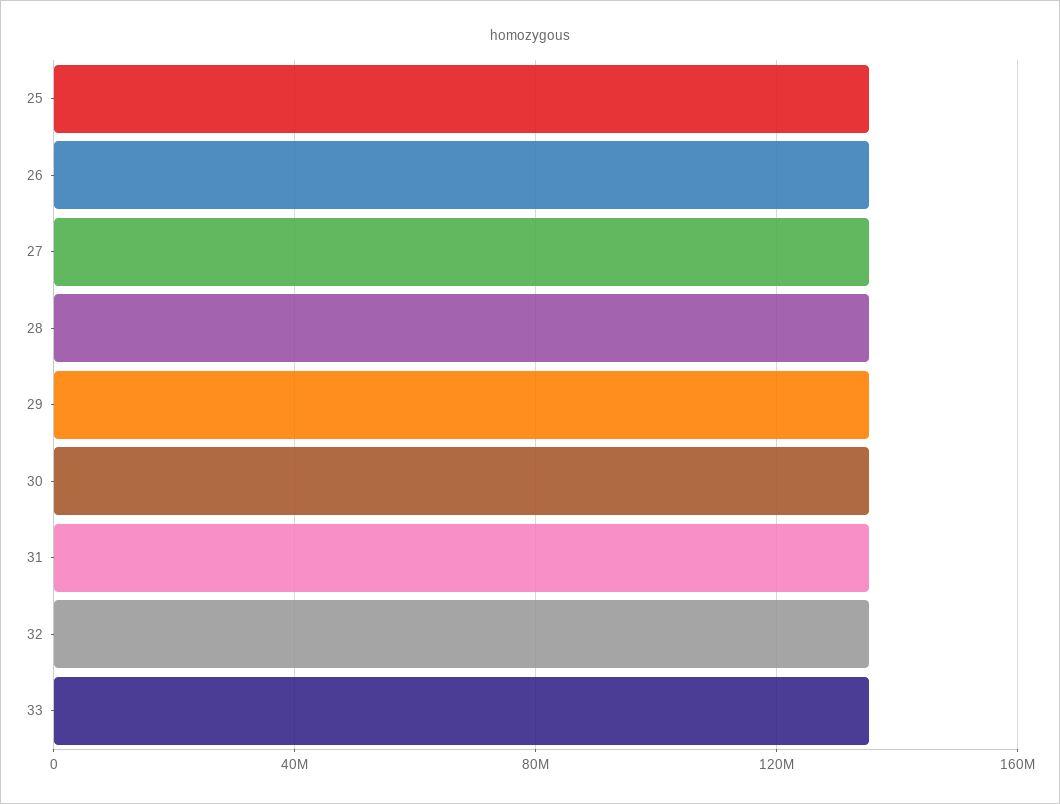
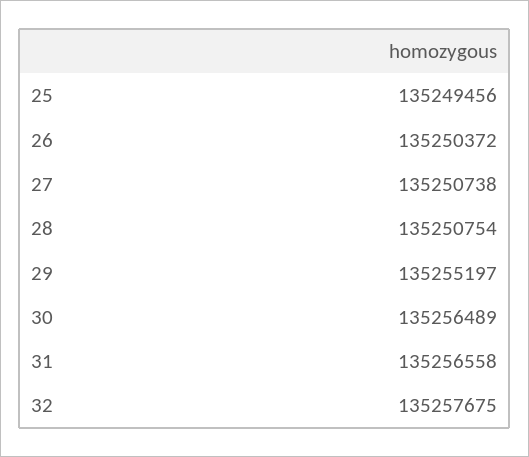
  {
    "25": 135249456,
    "26": 135250372,
    "27": 135250738,
    "28": 135250754,
    "29": 135255197,
    "30": 135256489,
    "31": 135256558,
-   "32": 135257675,
+   "32": 135257675
-   "33": 135000000
  }

